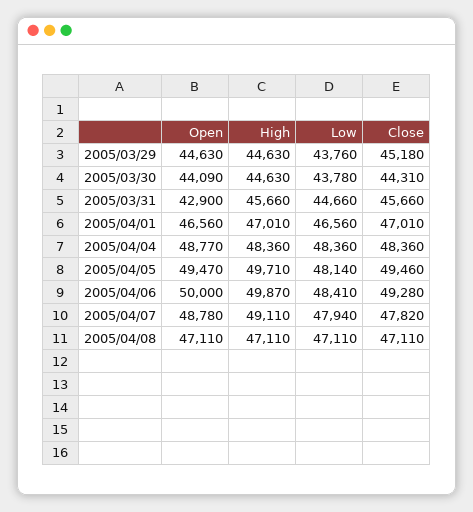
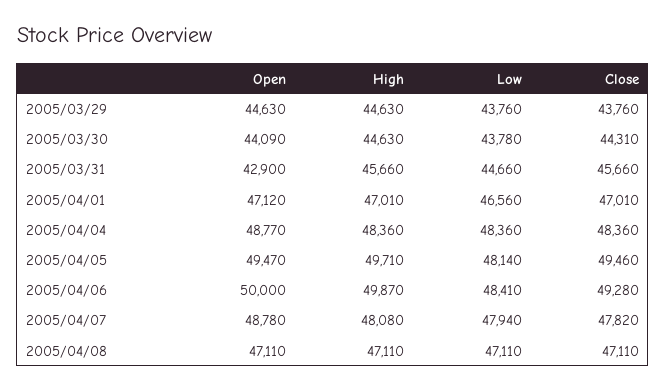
  {
    "Open": {
      "2005/03/29": 44630,
      "2005/03/30": 44090,
      "2005/03/31": 42900,
-     "2005/04/01": 46560,
+     "2005/04/01": 47120,
      "2005/04/04": 48770,
      "2005/04/05": 49470,
      "2005/04/06": 50000,
      "2005/04/07": 48780,
      "2005/04/08": 47110
    },
    "High": {
      "2005/03/29": 44630,
      "2005/03/30": 44630,
      "2005/03/31": 45660,
      "2005/04/01": 47010,
      "2005/04/04": 48360,
      "2005/04/05": 49710,
      "2005/04/06": 49870,
-     "2005/04/07": 49110,
+     "2005/04/07": 48080,
      "2005/04/08": 47110
    },
    "Low": {
      "2005/03/29": 43760,
      "2005/03/30": 43780,
      "2005/03/31": 44660,
      "2005/04/01": 46560,
      "2005/04/04": 48360,
      "2005/04/05": 48140,
      "2005/04/06": 48410,
      "2005/04/07": 47940,
      "2005/04/08": 47110
    },
    "Close": {
-     "2005/03/29": 45180,
+     "2005/03/29": 43760,
      "2005/03/30": 44310,
      "2005/03/31": 45660,
      "2005/04/01": 47010,
      "2005/04/04": 48360,
      "2005/04/05": 49460,
      "2005/04/06": 49280,
      "2005/04/07": 47820,
      "2005/04/08": 47110
    }
  }

